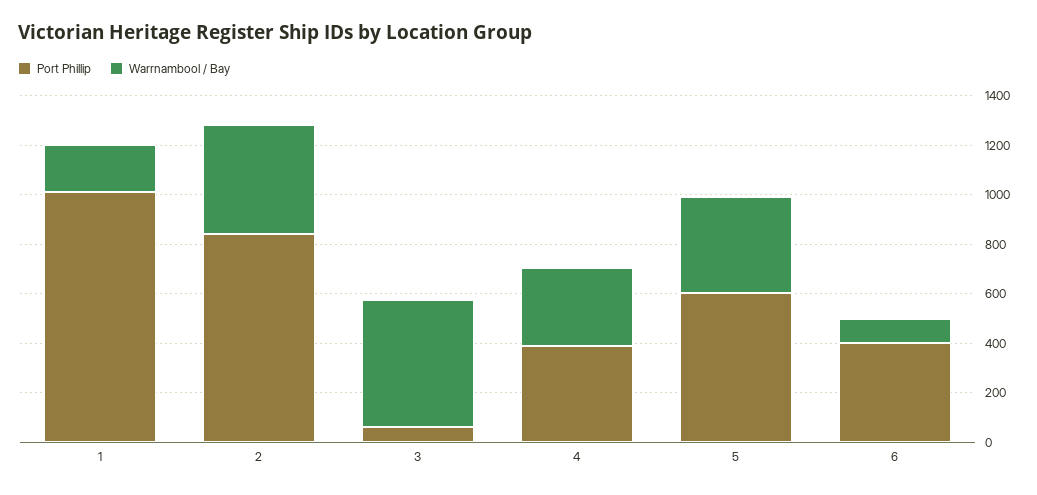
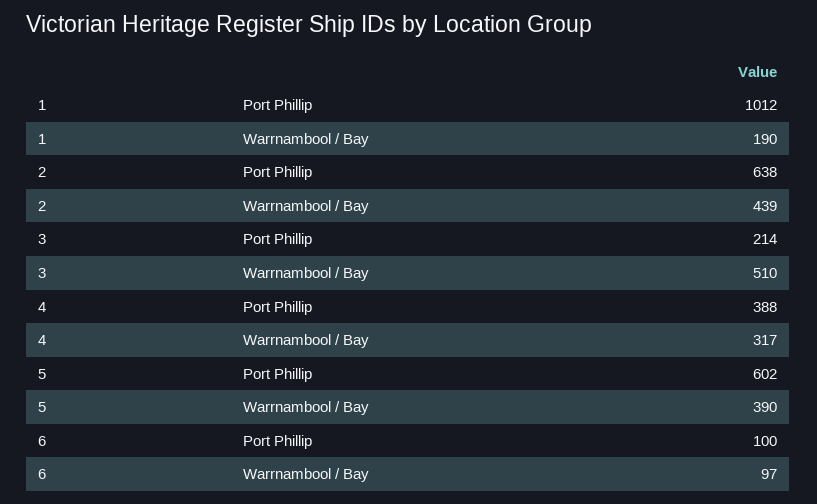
  {
    "Port Phillip": {
      "1": 1012,
-     "2": 850,
+     "2": 638,
-     "3": 50,
+     "3": 214,
      "4": 388,
      "5": 602,
-     "6": 400
+     "6": 100
    },
    "Warrnambool / Bay": {
      "1": 190,
      "2": 439,
      "3": 510,
      "4": 317,
      "5": 390,
      "6": 97
    }
  }

